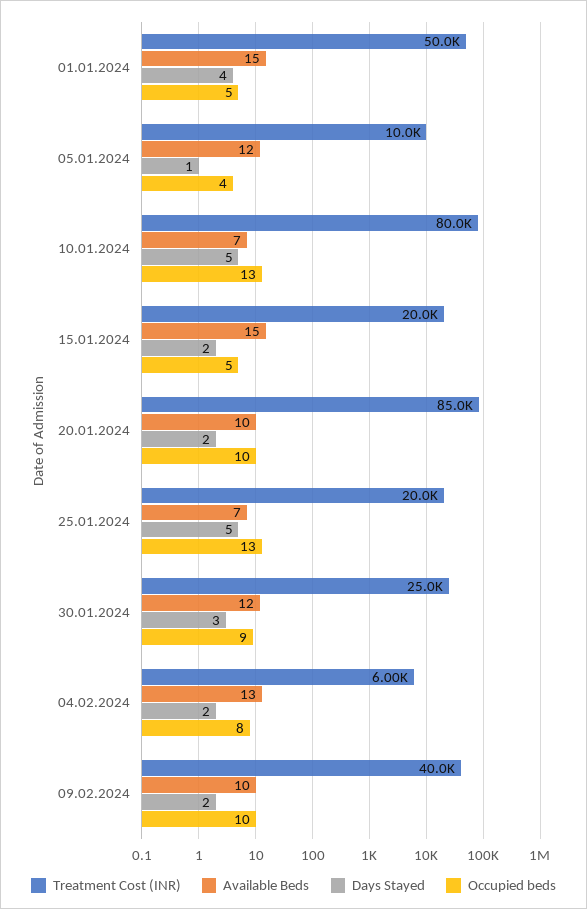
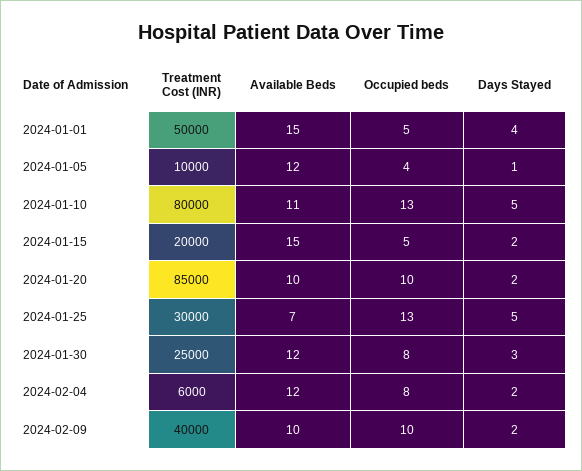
  {
    "Treatment Cost (INR)": {
      "01.01.2024": 50000,
      "05.01.2024": 10000,
      "10.01.2024": 80000,
      "15.01.2024": 20000,
      "20.01.2024": 85000,
-     "25.01.2024": 20000,
+     "25.01.2024": 30000,
      "30.01.2024": 25000,
      "04.02.2024": 6000,
      "09.02.2024": 40000
    },
    "Available Beds": {
      "01.01.2024": 15,
      "05.01.2024": 12,
-     "10.01.2024": 7,
+     "10.01.2024": 11,
      "15.01.2024": 15,
      "20.01.2024": 10,
      "25.01.2024": 7,
      "30.01.2024": 12,
-     "04.02.2024": 13,
+     "04.02.2024": 12,
      "09.02.2024": 10
    },
    "Days Stayed": {
      "01.01.2024": 4,
      "05.01.2024": 1,
      "10.01.2024": 5,
      "15.01.2024": 2,
      "20.01.2024": 2,
      "25.01.2024": 5,
      "30.01.2024": 3,
      "04.02.2024": 2,
      "09.02.2024": 2
    },
    "Occupied beds": {
      "01.01.2024": 5,
      "05.01.2024": 4,
      "10.01.2024": 13,
      "15.01.2024": 5,
      "20.01.2024": 10,
      "25.01.2024": 13,
-     "30.01.2024": 9,
+     "30.01.2024": 8,
      "04.02.2024": 8,
      "09.02.2024": 10
    }
  }

